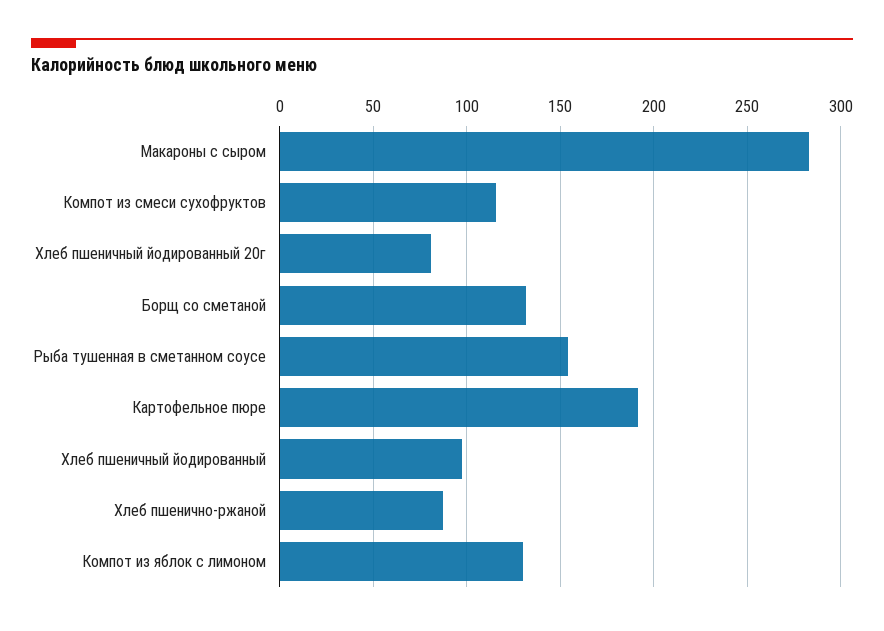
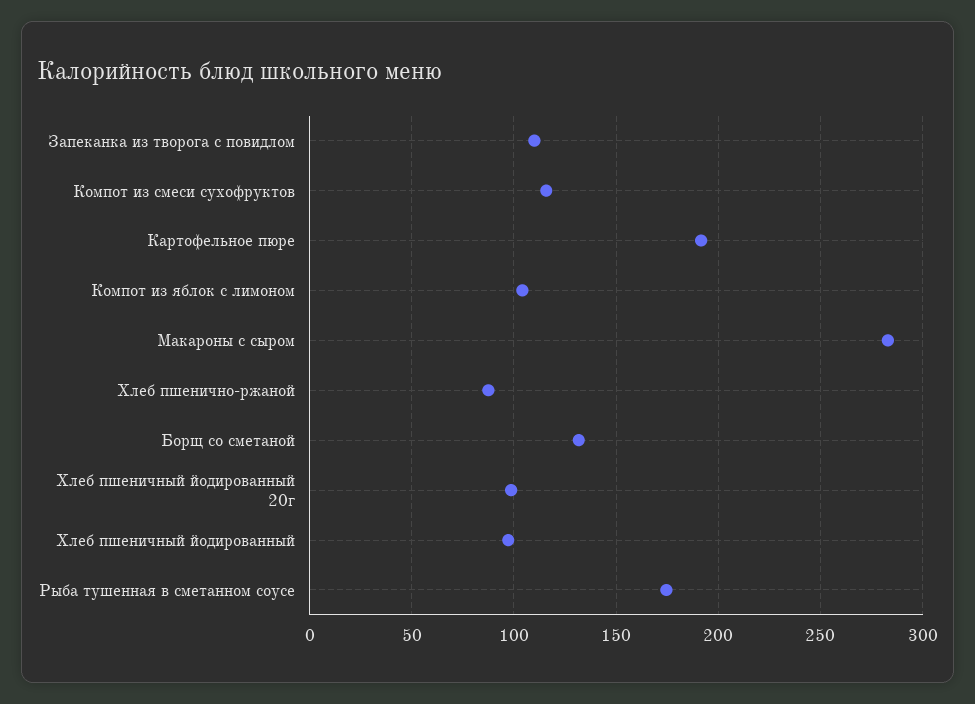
  {
    "Макароны с сыром": 285,
    "Компот из смеси сухофруктов": 115,
-   "Хлеб пшеничный йодированный 20г": 80,
+   "Хлеб пшеничный йодированный 20г": 100,
    "Борщ со сметаной": 130,
-   "Рыба тушенная в сметанном соусе": 155,
+   "Рыба тушенная в сметанном соусе": 175,
    "Картофельное пюре": 190,
    "Хлеб пшеничный йодированный": 95,
    "Хлеб пшенично-ржаной": 90,
-   "Компот из яблок с лимоном": 130
+   "Компот из яблок с лимоном": 105,
+   "Запеканка из творога с повидлом": 110
  }

